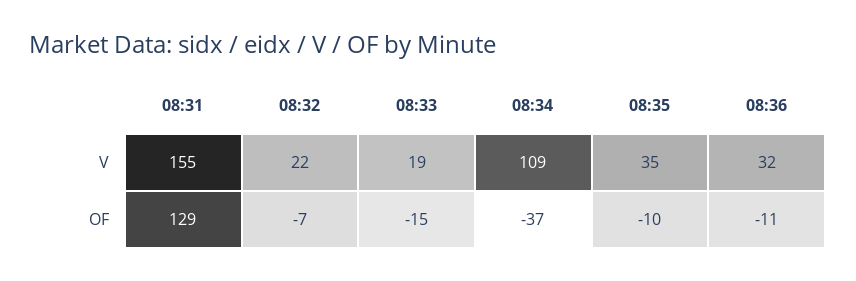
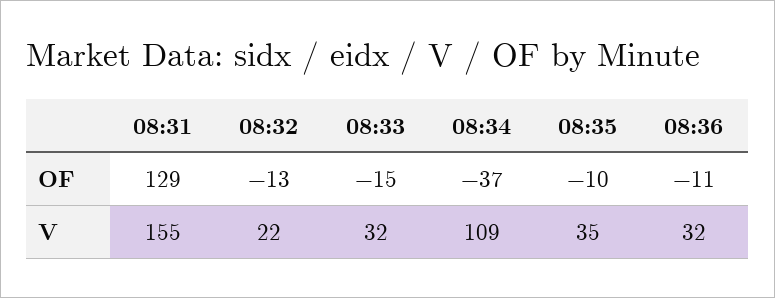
  {
    "08:31": {
      "V": 155,
      "OF": 129
    },
    "08:32": {
      "V": 22,
-     "OF": -7
+     "OF": -13
    },
    "08:33": {
-     "V": 19,
+     "V": 32,
      "OF": -15
    },
    "08:34": {
      "V": 109,
      "OF": -37
    },
    "08:35": {
      "V": 35,
      "OF": -10
    },
    "08:36": {
      "V": 32,
      "OF": -11
    }
  }

